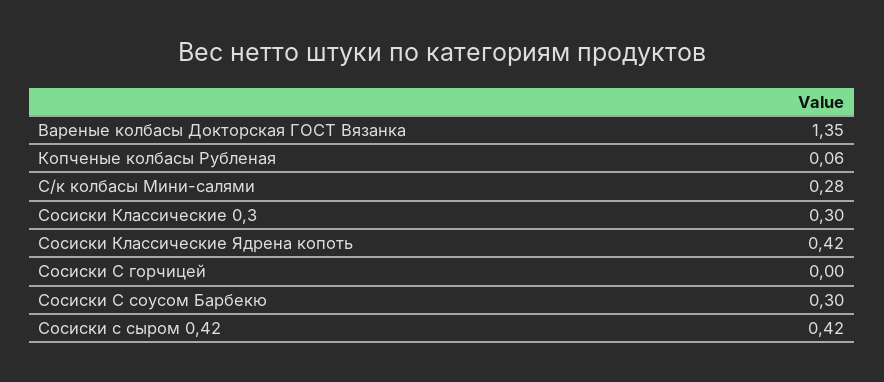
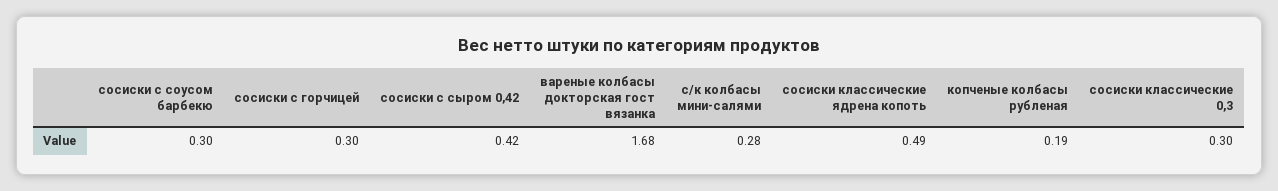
  {
-   "Вареные колбасы Докторская ГОСТ Вязанка": 1.35,
+   "Вареные колбасы Докторская ГОСТ Вязанка": 1.68,
-   "Копченые колбасы Рубленая": 0.06,
+   "Копченые колбасы Рубленая": 0.19,
    "С/к колбасы Мини-салями": 0.28,
    "Сосиски Классические 0,3": 0.3,
-   "Сосиски Классические Ядрена копоть": 0.42,
+   "Сосиски Классические Ядрена копоть": 0.49,
-   "Сосиски С горчицей": 0,
+   "Сосиски С горчицей": 0.3,
    "Сосиски С соусом Барбекю": 0.3,
    "Сосиски с сыром 0,42": 0.42
  }

